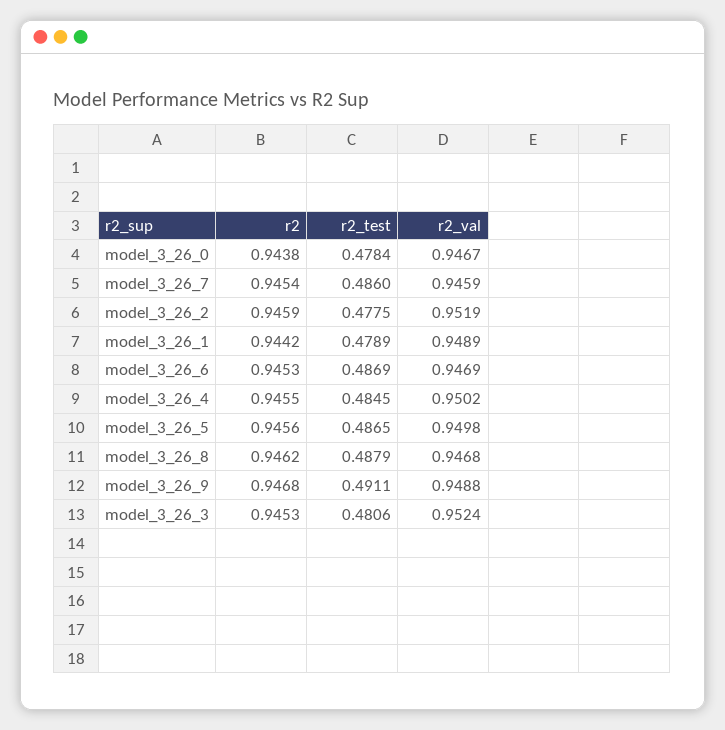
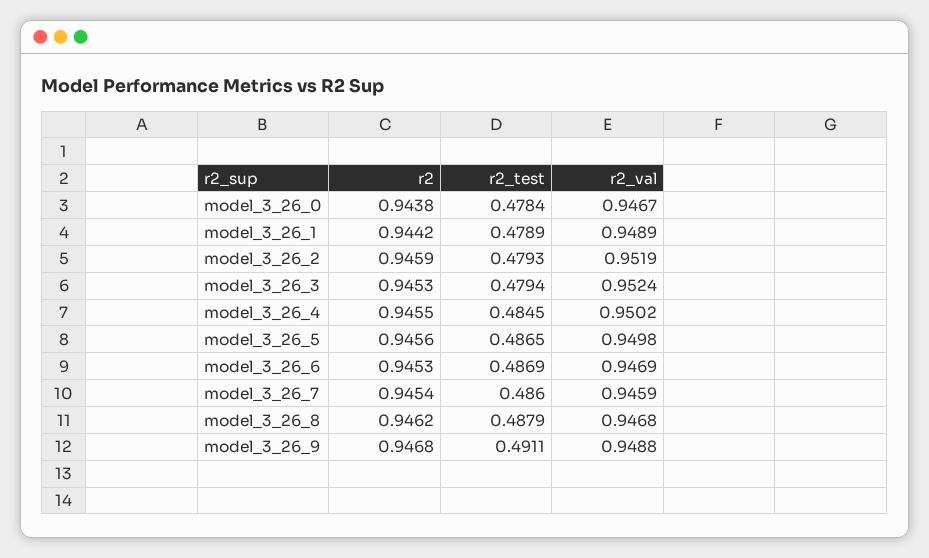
  {
    "r2": {
      "model_3_26_0": 0.9438,
      "model_3_26_7": 0.9454,
      "model_3_26_2": 0.9459,
      "model_3_26_1": 0.9442,
      "model_3_26_6": 0.9453,
      "model_3_26_4": 0.9455,
      "model_3_26_5": 0.9456,
      "model_3_26_8": 0.9462,
      "model_3_26_9": 0.9468,
      "model_3_26_3": 0.9453
    },
    "r2_test": {
      "model_3_26_0": 0.4784,
      "model_3_26_7": 0.486,
-     "model_3_26_2": 0.4775,
+     "model_3_26_2": 0.4793,
      "model_3_26_1": 0.4789,
      "model_3_26_6": 0.4869,
      "model_3_26_4": 0.4845,
      "model_3_26_5": 0.4865,
      "model_3_26_8": 0.4879,
      "model_3_26_9": 0.4911,
-     "model_3_26_3": 0.4806
+     "model_3_26_3": 0.4794
    },
    "r2_val": {
      "model_3_26_0": 0.9467,
      "model_3_26_7": 0.9459,
      "model_3_26_2": 0.9519,
      "model_3_26_1": 0.9489,
      "model_3_26_6": 0.9469,
      "model_3_26_4": 0.9502,
      "model_3_26_5": 0.9498,
      "model_3_26_8": 0.9468,
      "model_3_26_9": 0.9488,
      "model_3_26_3": 0.9524
    }
  }

